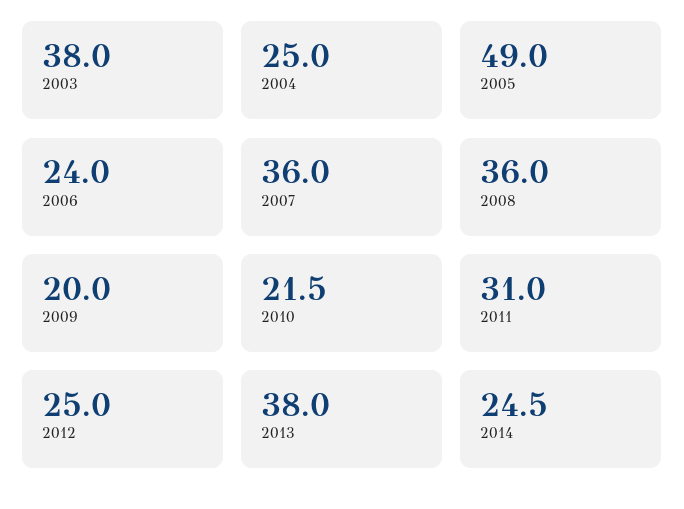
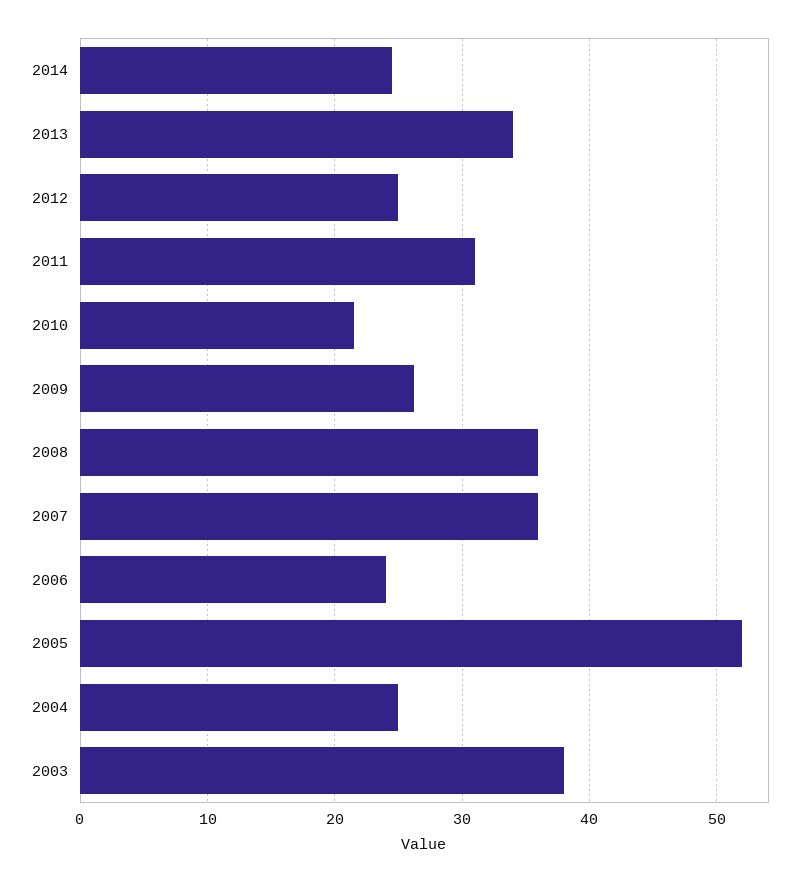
  {
    "2003": 38,
    "2004": 25,
-   "2005": 49,
+   "2005": 52,
    "2006": 24,
    "2007": 36,
    "2008": 36,
-   "2009": 20,
+   "2009": 26,
    "2010": 21.5,
    "2011": 31,
    "2012": 25,
-   "2013": 38,
+   "2013": 34,
    "2014": 24.5
  }

